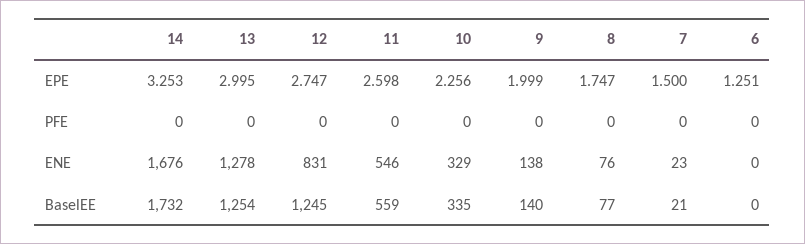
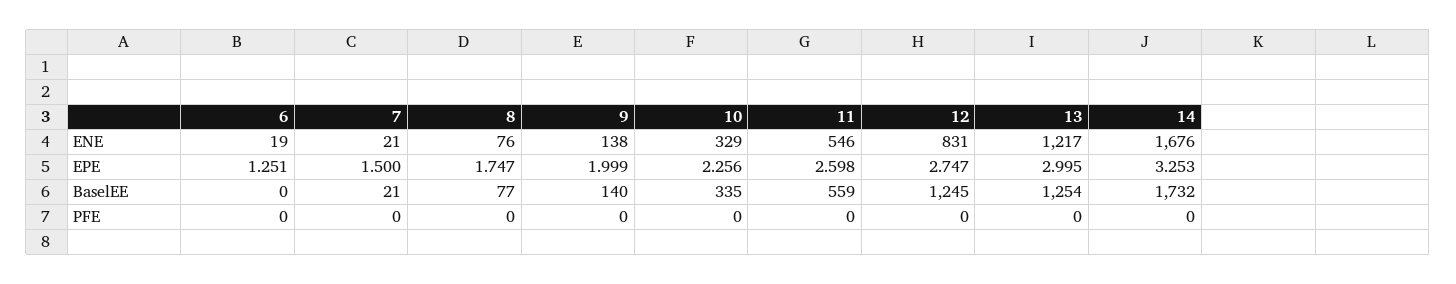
  {
    "14": {
      "EPE": 3.253,
      "PFE": 0,
      "ENE": 1676,
      "BaselEE": 1732
    },
    "13": {
      "EPE": 2.995,
      "PFE": 0,
-     "ENE": 1278,
+     "ENE": 1217,
      "BaselEE": 1254
    },
    "12": {
      "EPE": 2.747,
      "PFE": 0,
      "ENE": 831,
      "BaselEE": 1245
    },
    "11": {
      "EPE": 2.598,
      "PFE": 0,
      "ENE": 546,
      "BaselEE": 559
    },
    "10": {
      "EPE": 2.256,
      "PFE": 0,
      "ENE": 329,
      "BaselEE": 335
    },
    "9": {
      "EPE": 1.999,
      "PFE": 0,
      "ENE": 138,
      "BaselEE": 140
    },
    "8": {
      "EPE": 1.747,
      "PFE": 0,
      "ENE": 76,
      "BaselEE": 77
    },
    "7": {
      "EPE": 1.5,
      "PFE": 0,
-     "ENE": 23,
+     "ENE": 21,
      "BaselEE": 21
    },
    "6": {
      "EPE": 1.251,
      "PFE": 0,
-     "ENE": 0,
+     "ENE": 19,
      "BaselEE": 0
    }
  }

